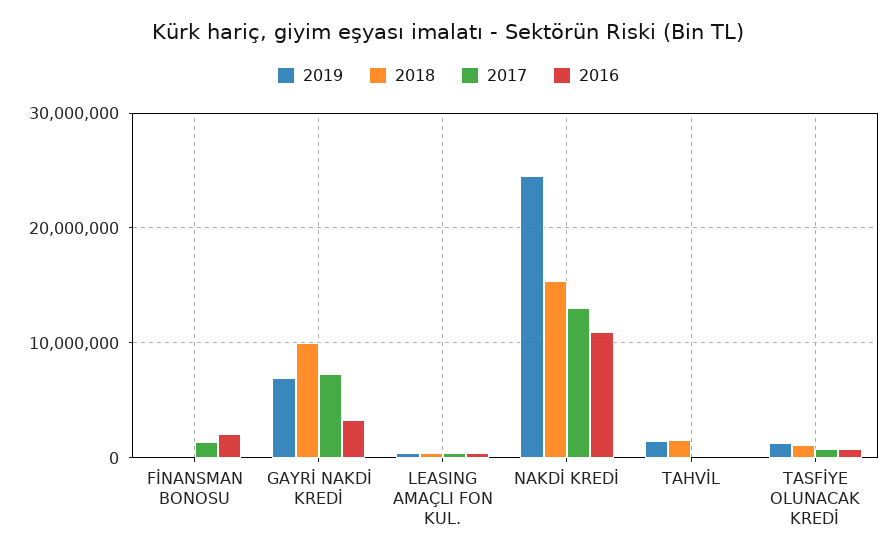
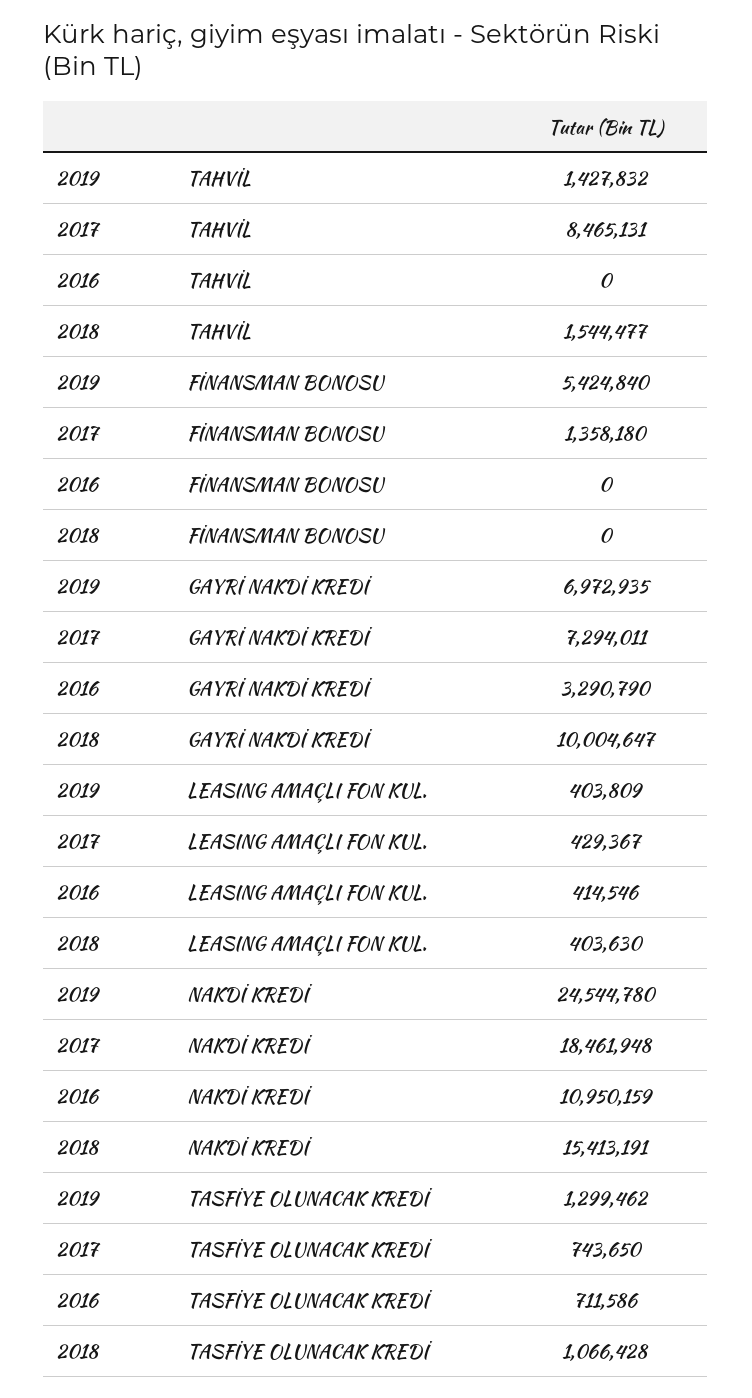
  {
    "2019": {
-     "FİNANSMAN BONOSU": 0,
+     "FİNANSMAN BONOSU": 5424840,
      "GAYRİ NAKDİ KREDİ": 6972935,
      "LEASING AMAÇLI FON KUL.": 403809,
      "NAKDİ KREDİ": 24544780,
      "TAHVİL": 1427832,
      "TASFİYE OLUNACAK KREDİ": 1299462
    },
    "2018": {
      "FİNANSMAN BONOSU": 0,
      "GAYRİ NAKDİ KREDİ": 10004647,
      "LEASING AMAÇLI FON KUL.": 403630,
      "NAKDİ KREDİ": 15413191,
      "TAHVİL": 1544477,
      "TASFİYE OLUNACAK KREDİ": 1066428
    },
    "2017": {
      "FİNANSMAN BONOSU": 1358180,
      "GAYRİ NAKDİ KREDİ": 7294011,
      "LEASING AMAÇLI FON KUL.": 429367,
-     "NAKDİ KREDİ": 13000000,
+     "NAKDİ KREDİ": 18461948,
-     "TAHVİL": 0,
+     "TAHVİL": 8465131,
      "TASFİYE OLUNACAK KREDİ": 743650
    },
    "2016": {
-     "FİNANSMAN BONOSU": 2000000,
+     "FİNANSMAN BONOSU": 0,
      "GAYRİ NAKDİ KREDİ": 3290790,
      "LEASING AMAÇLI FON KUL.": 414546,
      "NAKDİ KREDİ": 10950159,
      "TAHVİL": 0,
      "TASFİYE OLUNACAK KREDİ": 711586
    }
  }

